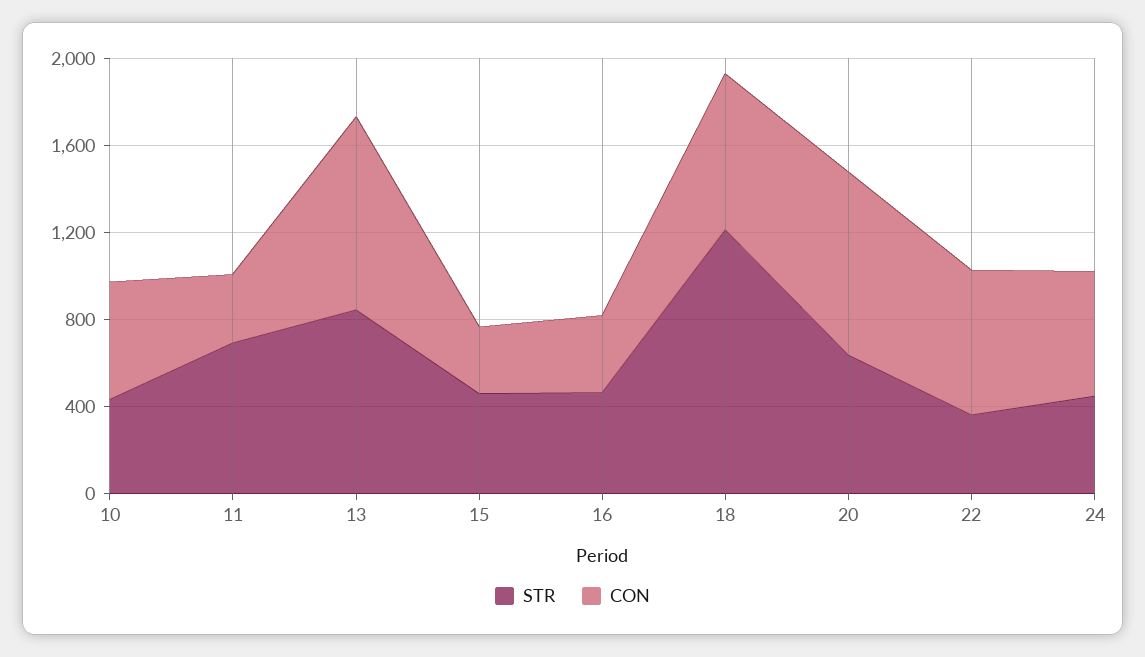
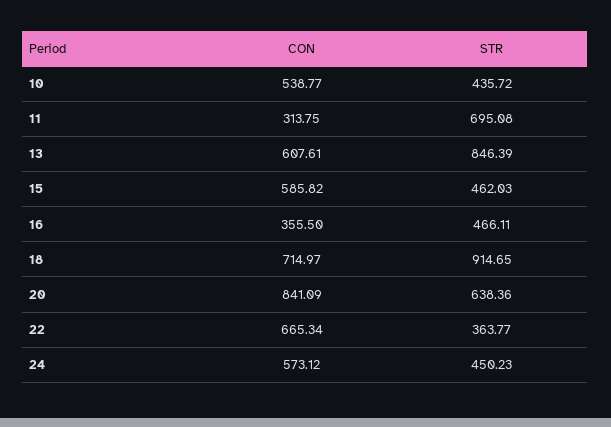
  {
    "STR": {
      "10": 435.72,
      "11": 695.08,
      "13": 846.39,
      "15": 462.03,
      "16": 466.11,
-     "18": 1200,
+     "18": 914.65,
      "20": 638.36,
      "22": 363.77,
      "24": 450.23
    },
    "CON": {
      "10": 538.77,
      "11": 313.75,
-     "13": 900,
+     "13": 607.61,
-     "15": 300,
+     "15": 585.82,
      "16": 355.5,
      "18": 714.97,
      "20": 841.09,
      "22": 665.34,
      "24": 573.12
    }
  }

